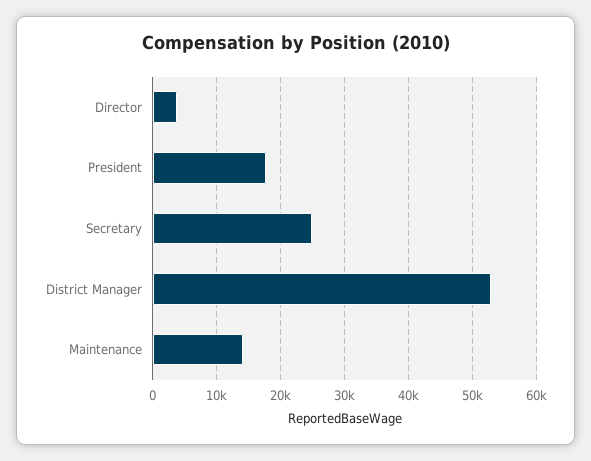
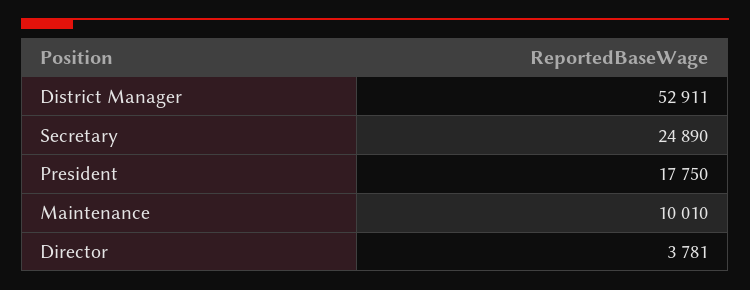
  {
    "Director": 3781,
    "President": 17750,
    "Secretary": 24890,
    "District Manager": 52911,
-   "Maintenance": 14000
+   "Maintenance": 10010
  }

